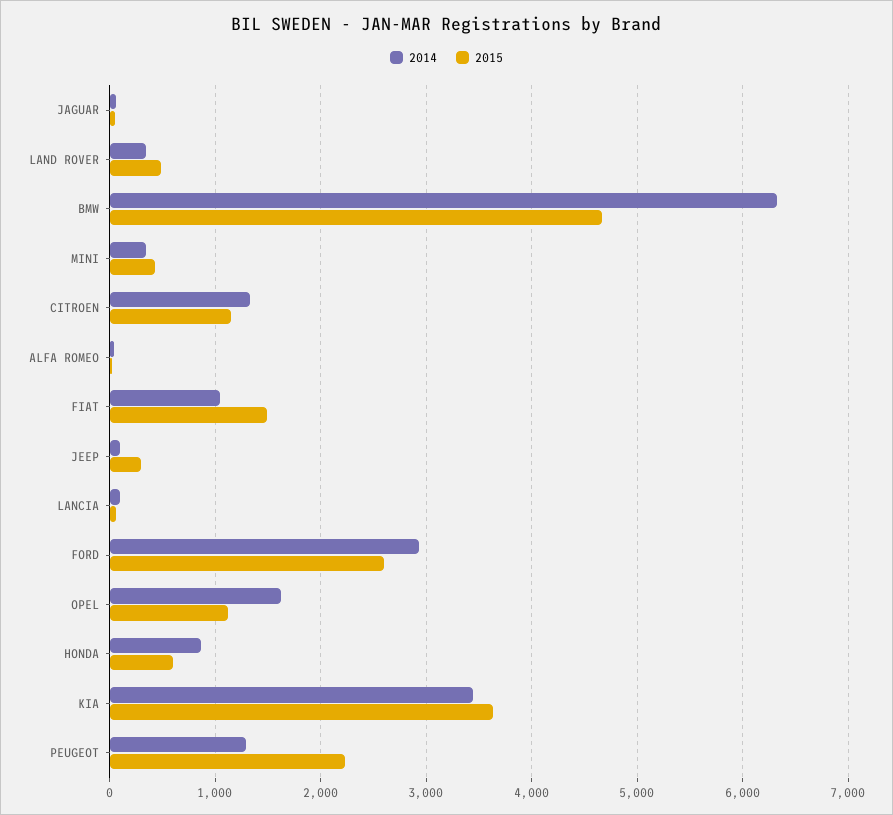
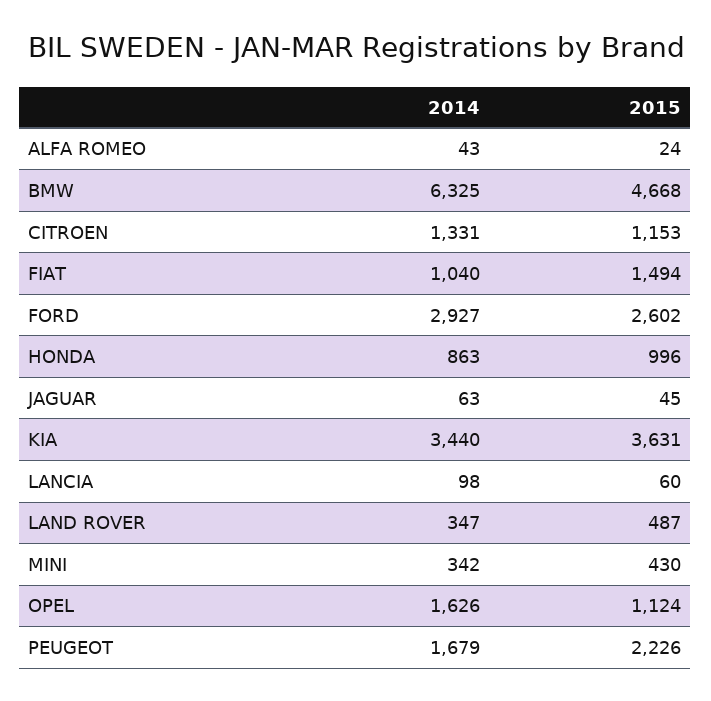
  {
    "2014": {
      "JAGUAR": 63,
      "LAND ROVER": 347,
      "BMW": 6325,
      "MINI": 342,
      "CITROEN": 1331,
      "ALFA ROMEO": 43,
      "FIAT": 1040,
-     "JEEP": 100,
      "LANCIA": 98,
      "FORD": 2927,
      "OPEL": 1626,
      "HONDA": 863,
      "KIA": 3440,
-     "PEUGEOT": 1300
+     "PEUGEOT": 1679
    },
    "2015": {
      "JAGUAR": 45,
      "LAND ROVER": 487,
      "BMW": 4668,
      "MINI": 430,
      "CITROEN": 1153,
      "ALFA ROMEO": 24,
      "FIAT": 1494,
-     "JEEP": 300,
      "LANCIA": 60,
      "FORD": 2602,
      "OPEL": 1124,
-     "HONDA": 600,
+     "HONDA": 996,
      "KIA": 3631,
      "PEUGEOT": 2226
    }
  }

